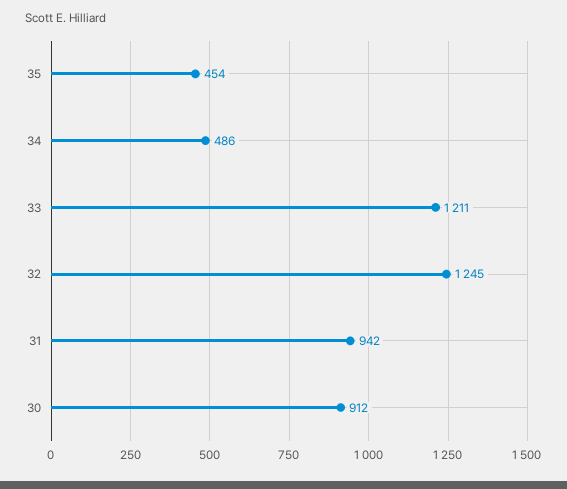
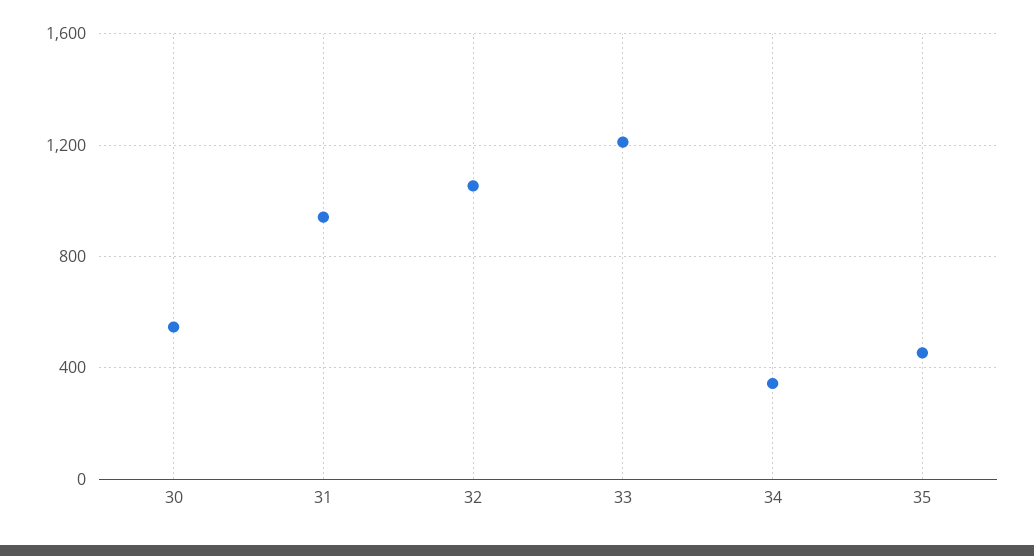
  {
    "35": 454,
-   "34": 486,
+   "34": 350,
    "33": 1211,
-   "32": 1245,
+   "32": 1050,
    "31": 942,
-   "30": 912
+   "30": 550
  }

